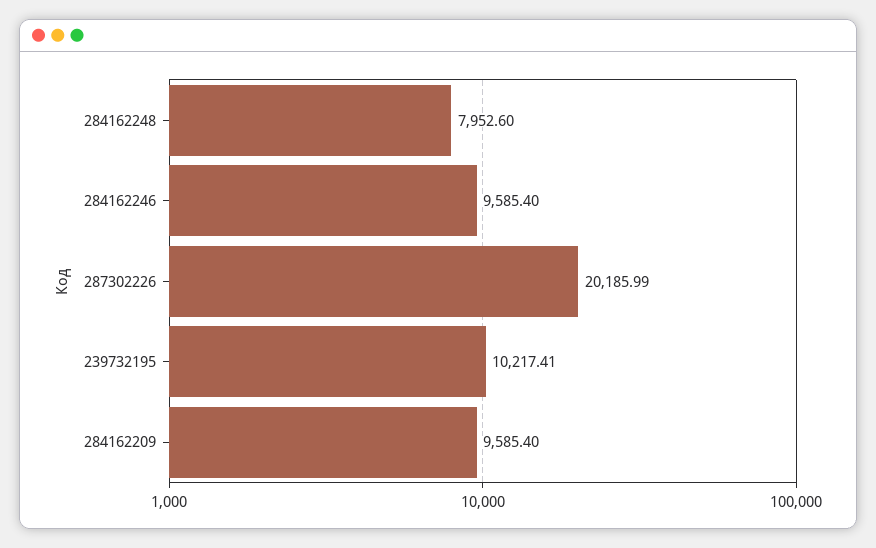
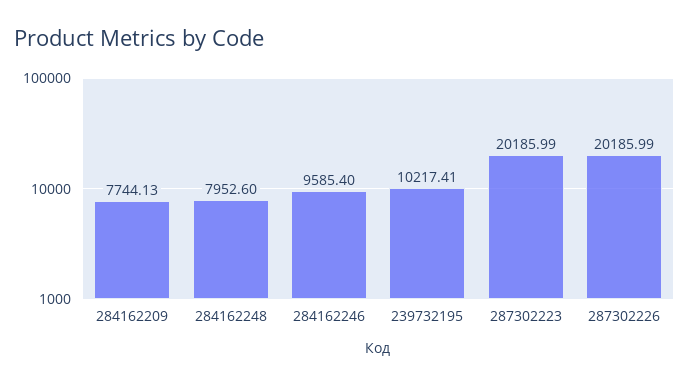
  {
    "284162248": 7952.6,
    "284162246": 9585.4,
    "287302226": 20185.99,
    "239732195": 10217.41,
-   "284162209": 9585.4
+   "284162209": 7744.13,
+   "287302223": 20185.99
  }

